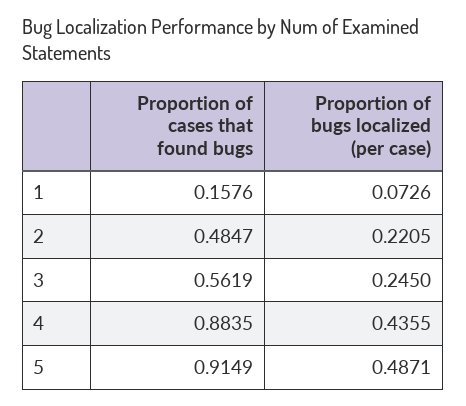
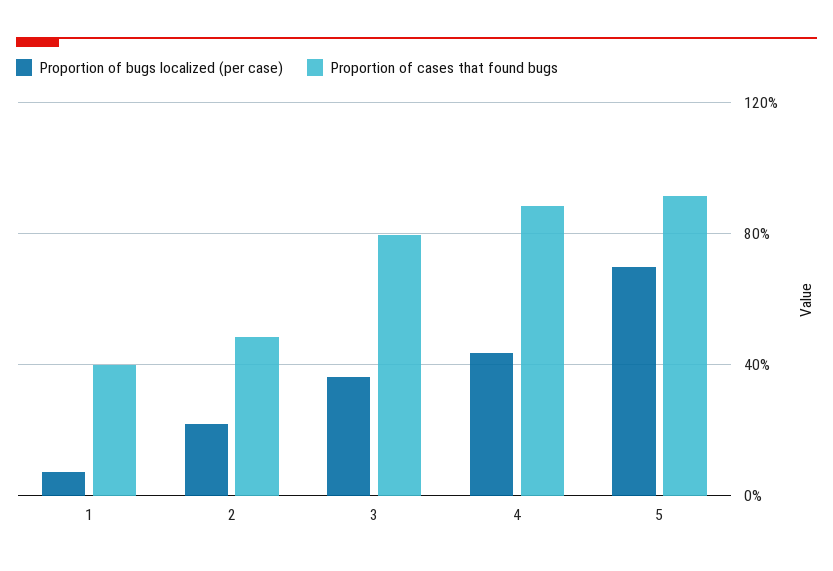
  {
    "Proportion of cases that found bugs": {
-     "1": 0.1576,
+     "1": 0.4,
      "2": 0.4847,
-     "3": 0.5619,
+     "3": 0.8,
      "4": 0.8835,
      "5": 0.9149
    },
    "Proportion of bugs localized (per case)": {
      "1": 0.0726,
      "2": 0.2205,
-     "3": 0.245,
+     "3": 0.35,
      "4": 0.4355,
-     "5": 0.4871
+     "5": 0.7
    }
  }

